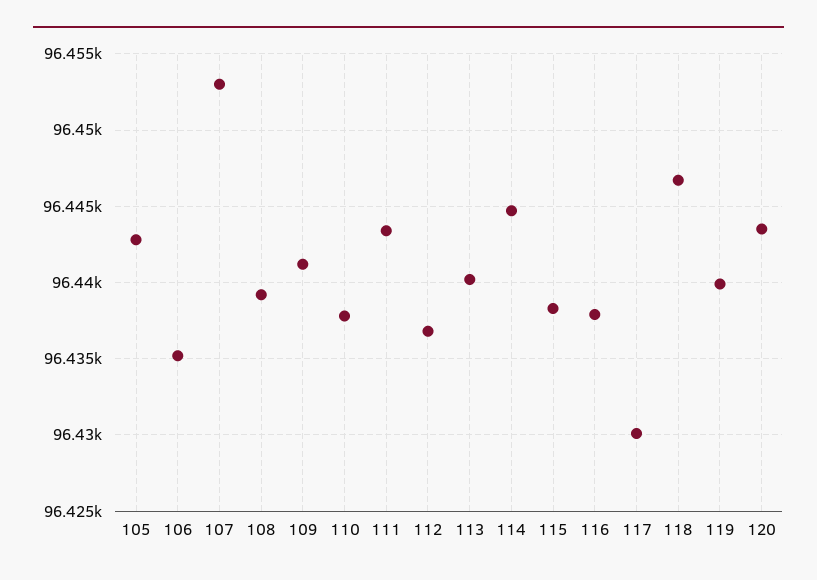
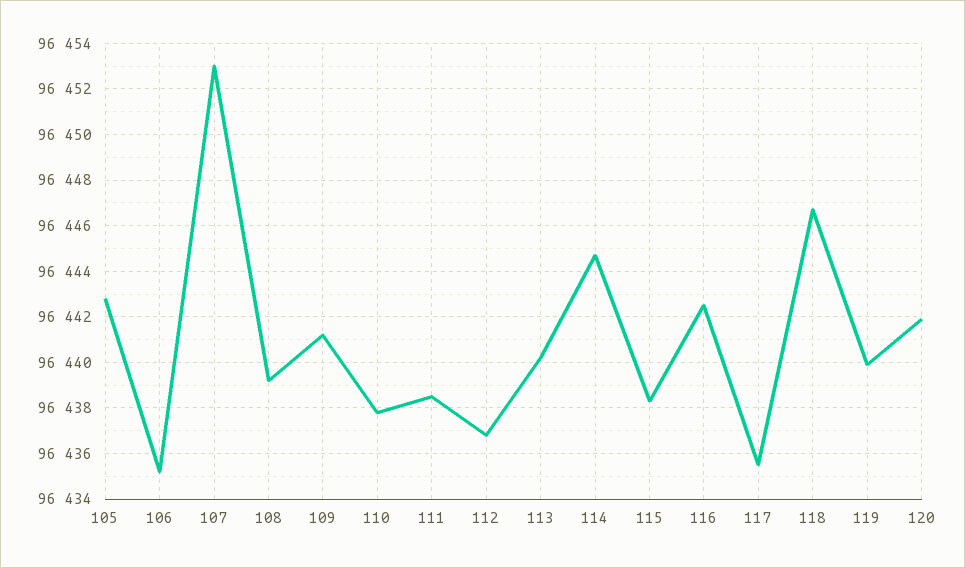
  {
    "105": 96443,
    "106": 96435,
    "107": 96453,
    "108": 96439,
    "109": 96441,
    "110": 96438,
-   "111": 96443.5,
+   "111": 96438.5,
    "112": 96437,
    "113": 96440,
    "114": 96444.5,
    "115": 96438.5,
-   "116": 96438,
+   "116": 96442.5,
-   "117": 96430,
+   "117": 96435.5,
    "118": 96446.5,
    "119": 96440,
-   "120": 96443.5
+   "120": 96442
  }

